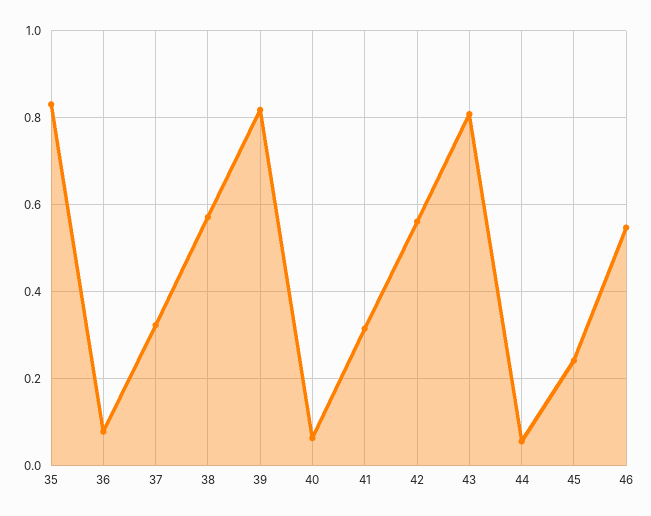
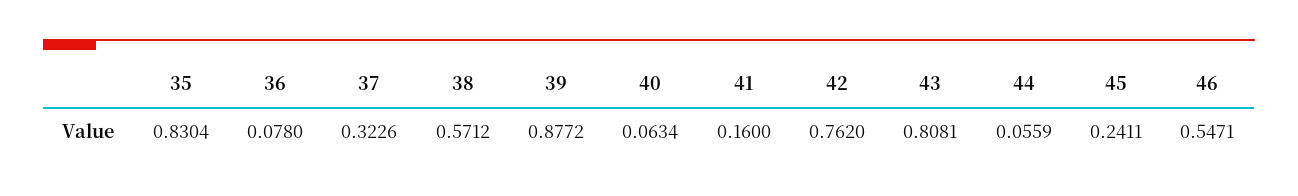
  {
    "35": 0.8304,
    "36": 0.078,
    "37": 0.3226,
    "38": 0.5712,
-   "39": 0.82,
+   "39": 0.8772,
    "40": 0.0634,
-   "41": 0.32,
+   "41": 0.16,
-   "42": 0.56,
+   "42": 0.762,
    "43": 0.8081,
    "44": 0.0559,
    "45": 0.2411,
    "46": 0.5471
  }

